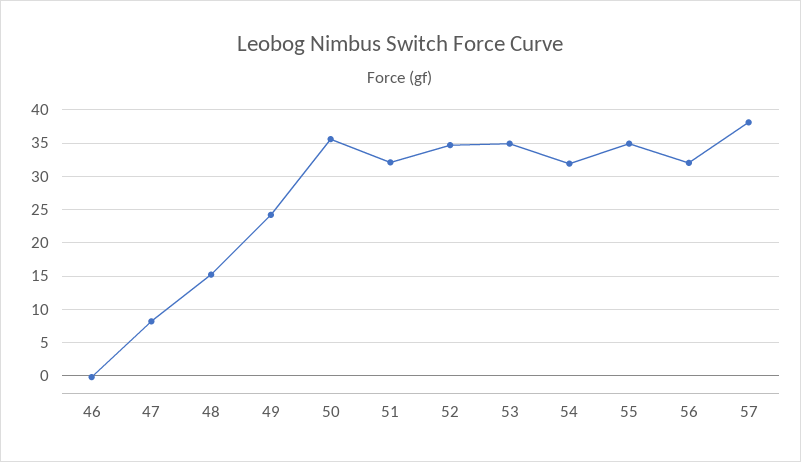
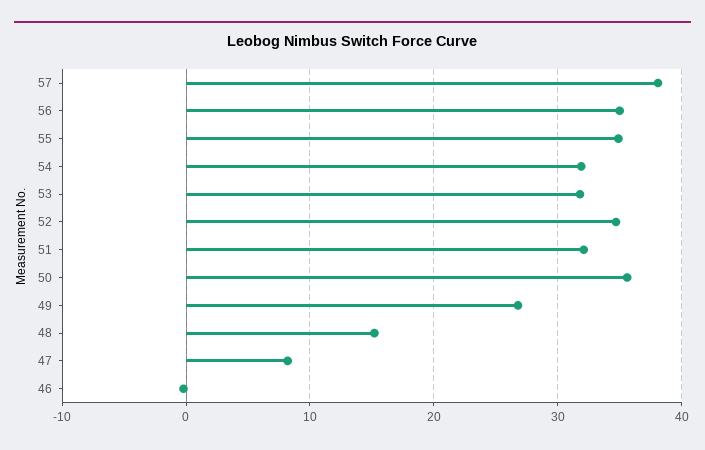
  {
    "46": 0,
    "47": 8,
    "48": 15,
-   "49": 24,
+   "49": 27,
    "50": 36,
    "51": 32,
    "52": 35,
-   "53": 35,
+   "53": 32,
    "54": 32,
    "55": 35,
-   "56": 32,
+   "56": 35,
    "57": 38
  }

